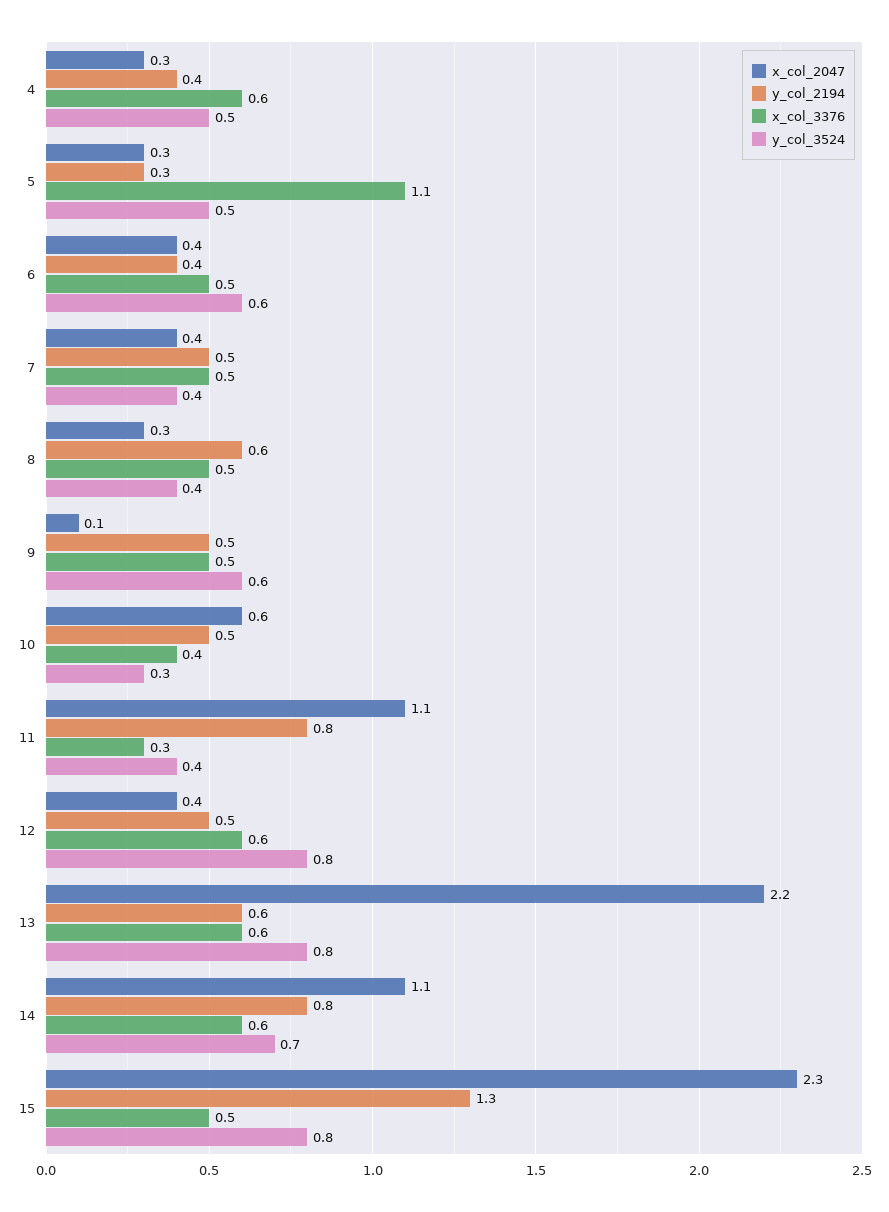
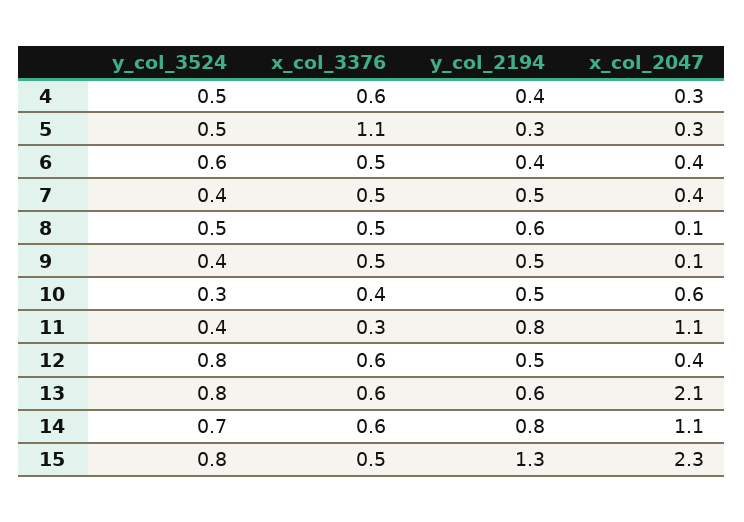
  {
    "x_col_2047": {
      "4": 0.3,
      "5": 0.3,
      "6": 0.4,
      "7": 0.4,
-     "8": 0.3,
+     "8": 0.1,
      "9": 0.1,
      "10": 0.6,
      "11": 1.1,
      "12": 0.4,
-     "13": 2.2,
+     "13": 2.1,
      "14": 1.1,
      "15": 2.3
    },
    "y_col_2194": {
      "4": 0.4,
      "5": 0.3,
      "6": 0.4,
      "7": 0.5,
      "8": 0.6,
      "9": 0.5,
      "10": 0.5,
      "11": 0.8,
      "12": 0.5,
      "13": 0.6,
      "14": 0.8,
      "15": 1.3
    },
    "x_col_3376": {
      "4": 0.6,
      "5": 1.1,
      "6": 0.5,
      "7": 0.5,
      "8": 0.5,
      "9": 0.5,
      "10": 0.4,
      "11": 0.3,
      "12": 0.6,
      "13": 0.6,
      "14": 0.6,
      "15": 0.5
    },
    "y_col_3524": {
      "4": 0.5,
      "5": 0.5,
      "6": 0.6,
      "7": 0.4,
-     "8": 0.4,
+     "8": 0.5,
-     "9": 0.6,
+     "9": 0.4,
      "10": 0.3,
      "11": 0.4,
      "12": 0.8,
      "13": 0.8,
      "14": 0.7,
      "15": 0.8
    }
  }

